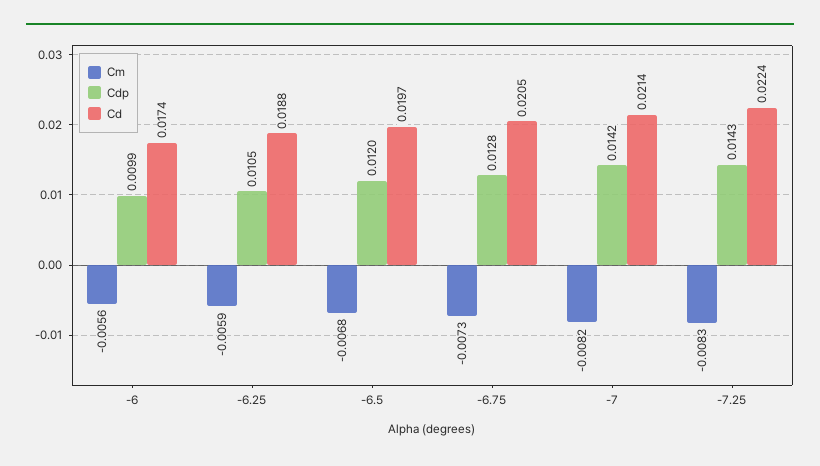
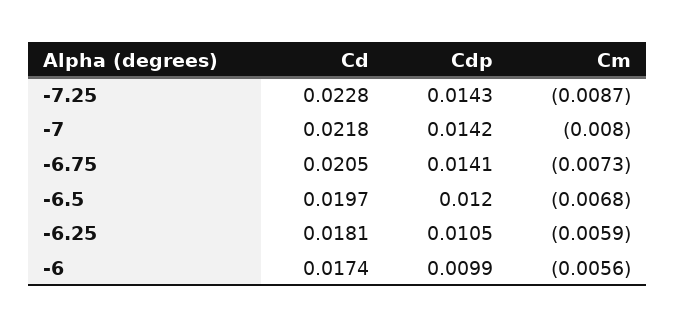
  {
    "Cm": {
      "-6": -0.0056,
      "-6.25": -0.0059,
      "-6.5": -0.0068,
      "-6.75": -0.0073,
-     "-7": -0.0082,
+     "-7": -0.008,
-     "-7.25": -0.0083
+     "-7.25": -0.0087
    },
    "Cdp": {
      "-6": 0.0099,
      "-6.25": 0.0105,
      "-6.5": 0.012,
-     "-6.75": 0.0128,
+     "-6.75": 0.0141,
      "-7": 0.0142,
      "-7.25": 0.0143
    },
    "Cd": {
      "-6": 0.0174,
-     "-6.25": 0.0188,
+     "-6.25": 0.0181,
      "-6.5": 0.0197,
      "-6.75": 0.0205,
-     "-7": 0.0214,
+     "-7": 0.0218,
-     "-7.25": 0.0224
+     "-7.25": 0.0228
    }
  }

